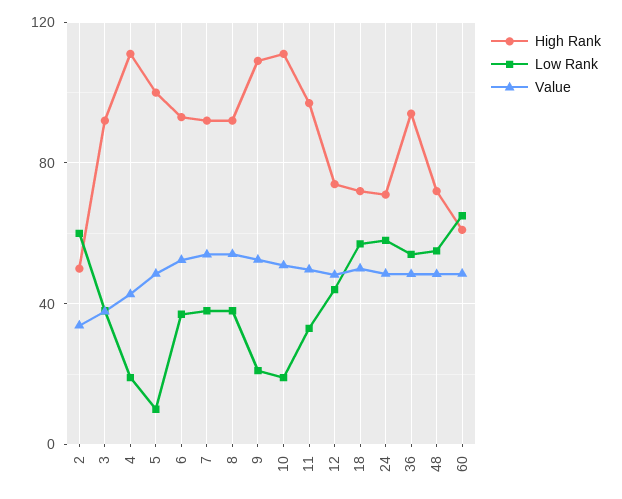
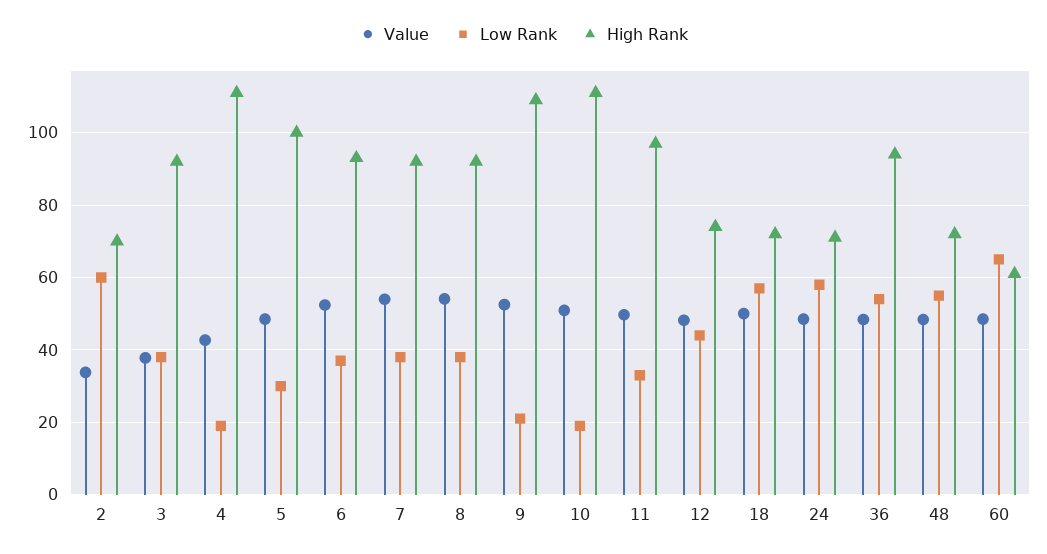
  {
    "High Rank": {
-     "2": 50,
+     "2": 70,
      "3": 92,
      "4": 112,
      "5": 100,
      "6": 94,
      "7": 92,
      "8": 92,
      "9": 110,
      "10": 112,
      "11": 98,
      "12": 74,
      "18": 72,
      "24": 72,
      "36": 94,
      "48": 72,
      "60": 62
    },
    "Low Rank": {
      "2": 60,
      "3": 38,
      "4": 20,
-     "5": 10,
+     "5": 30,
      "6": 38,
      "7": 38,
      "8": 38,
      "9": 22,
      "10": 20,
      "11": 34,
      "12": 44,
      "18": 58,
      "24": 58,
      "36": 54,
      "48": 56,
      "60": 66
    },
    "Value": {
      "2": 34,
      "3": 38,
      "4": 42,
      "5": 48,
      "6": 52,
      "7": 54,
      "8": 54,
      "9": 52,
      "10": 50,
      "11": 50,
      "12": 48,
      "18": 50,
      "24": 48,
      "36": 48,
      "48": 48,
      "60": 48
    }
  }

